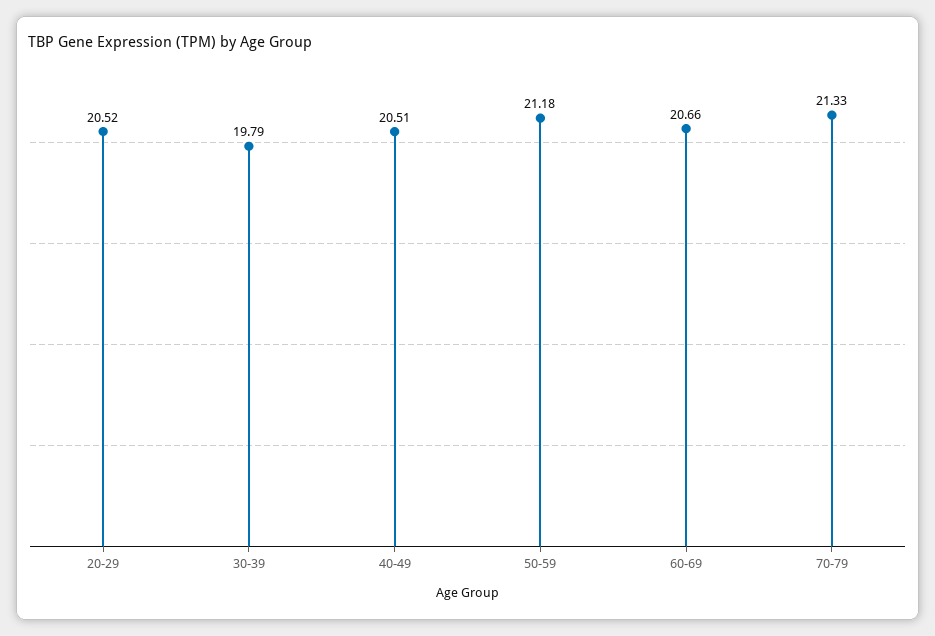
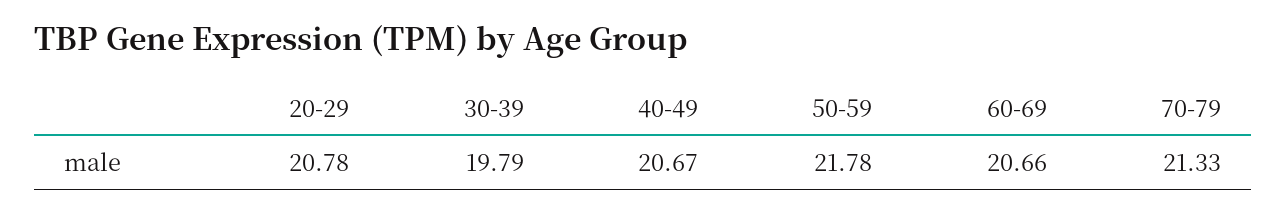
  {
-   "20-29": 20.52,
+   "20-29": 20.78,
    "30-39": 19.79,
-   "40-49": 20.51,
+   "40-49": 20.67,
-   "50-59": 21.18,
+   "50-59": 21.78,
    "60-69": 20.66,
    "70-79": 21.33
  }

